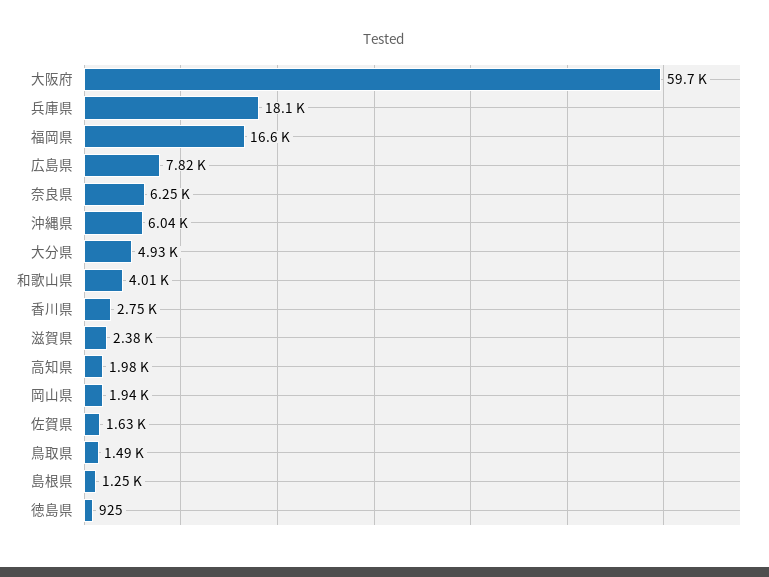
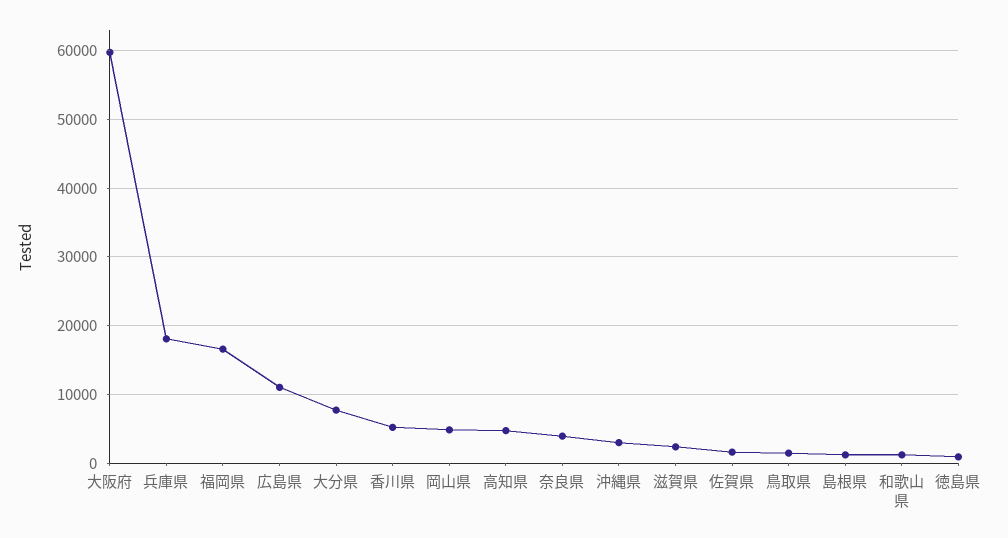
  {
    "大阪府": 59700,
    "兵庫県": 18100,
    "福岡県": 16600,
-   "広島県": 7820,
+   "広島県": 11000,
-   "奈良県": 6250,
+   "奈良県": 4000,
-   "沖縄県": 6040,
+   "沖縄県": 3000,
-   "大分県": 4930,
+   "大分県": 8000,
-   "和歌山県": 4010,
+   "和歌山県": 1000,
-   "香川県": 2750,
+   "香川県": 5000,
    "滋賀県": 2380,
-   "高知県": 1980,
+   "高知県": 5000,
-   "岡山県": 1940,
+   "岡山県": 5000,
    "佐賀県": 1630,
    "鳥取県": 1490,
    "島根県": 1250,
    "徳島県": 925
  }

